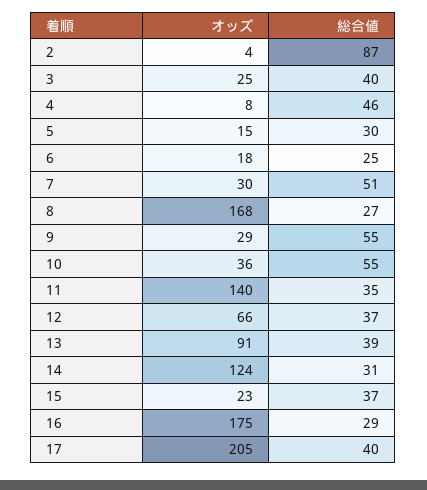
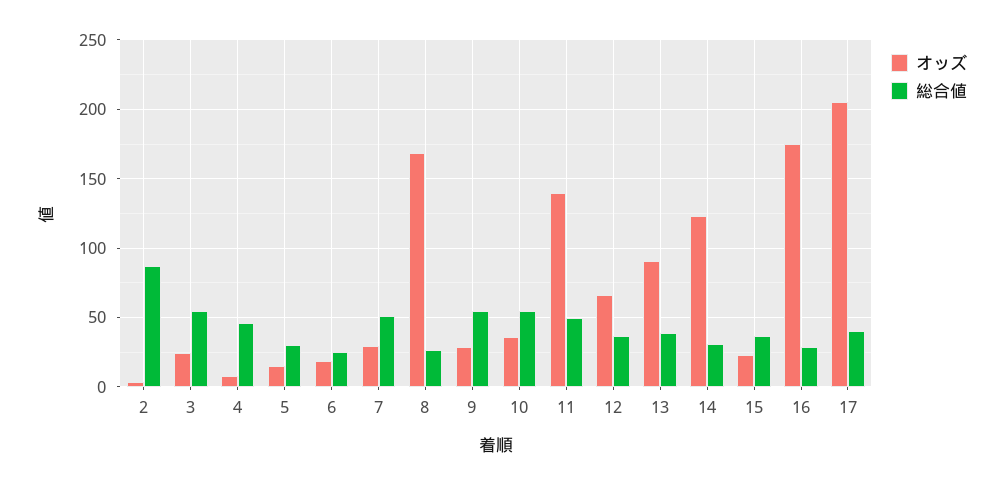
  {
    "オッズ": {
      "2": 4,
      "3": 25,
      "4": 8,
      "5": 15,
      "6": 18,
      "7": 30,
      "8": 168,
      "9": 29,
      "10": 36,
      "11": 140,
      "12": 66,
      "13": 91,
      "14": 124,
      "15": 23,
      "16": 175,
      "17": 205
    },
    "総合値": {
      "2": 87,
-     "3": 40,
+     "3": 55,
      "4": 46,
      "5": 30,
      "6": 25,
      "7": 51,
      "8": 27,
      "9": 55,
      "10": 55,
-     "11": 35,
+     "11": 50,
      "12": 37,
      "13": 39,
      "14": 31,
      "15": 37,
      "16": 29,
      "17": 40
    }
  }

